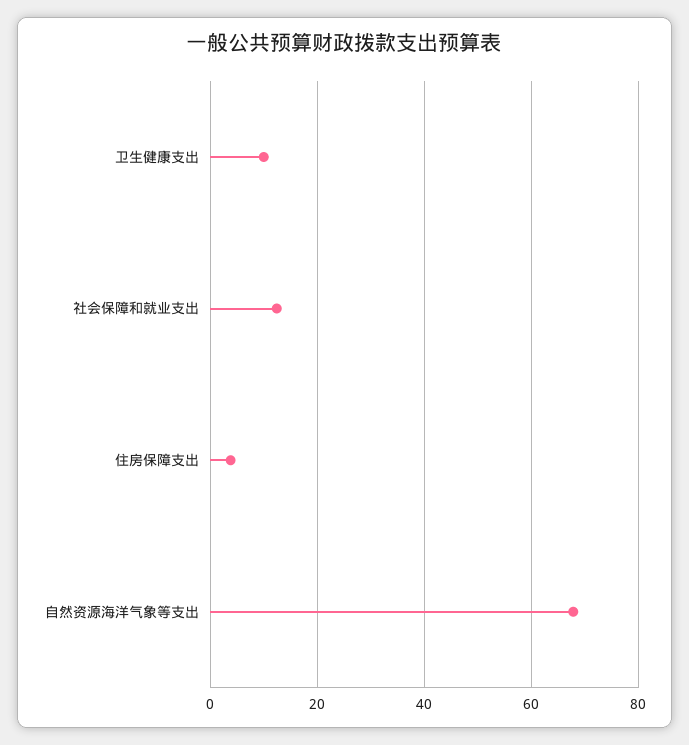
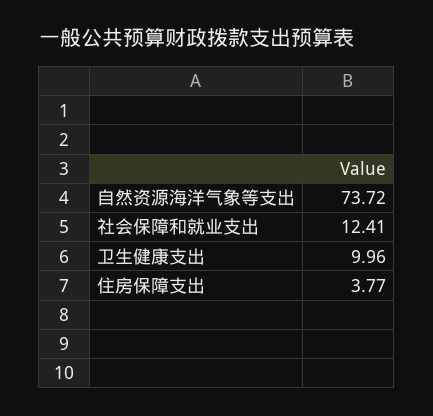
  {
    "卫生健康支出": 9.96,
    "社会保障和就业支出": 12.41,
    "住房保障支出": 3.77,
-   "自然资源海洋气象等支出": 68
+   "自然资源海洋气象等支出": 73.72
  }

